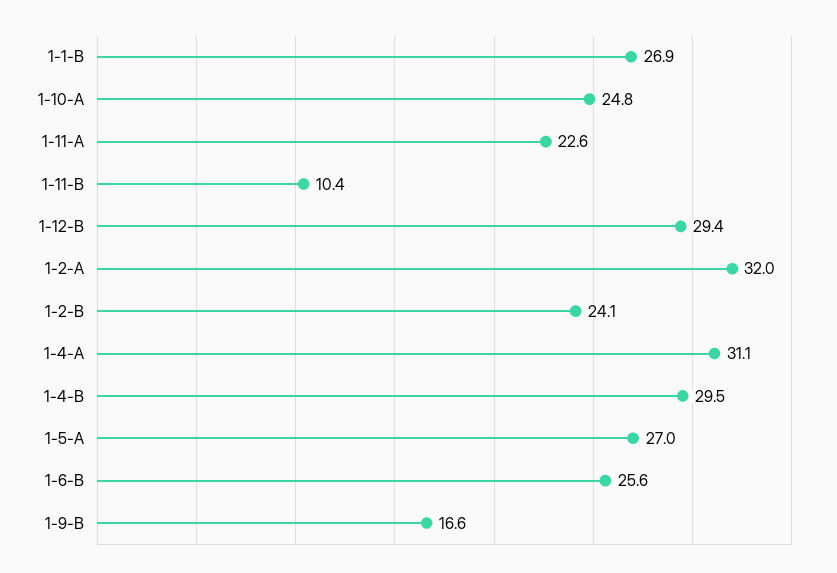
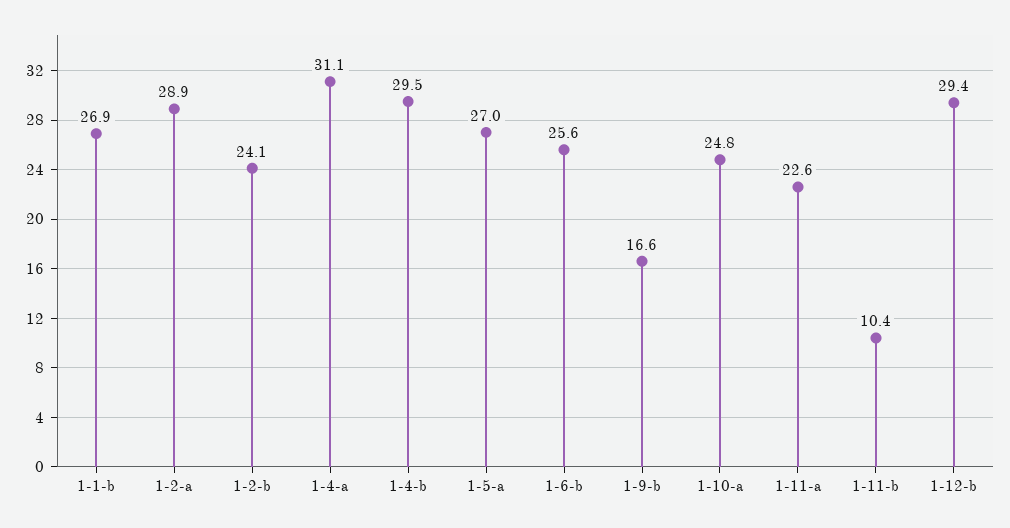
  {
    "1-1-B": 26.9,
    "1-10-A": 24.8,
    "1-11-A": 22.6,
    "1-11-B": 10.4,
    "1-12-B": 29.4,
-   "1-2-A": 32,
+   "1-2-A": 28.9,
    "1-2-B": 24.1,
    "1-4-A": 31.1,
    "1-4-B": 29.5,
    "1-5-A": 27,
    "1-6-B": 25.6,
    "1-9-B": 16.6
  }

